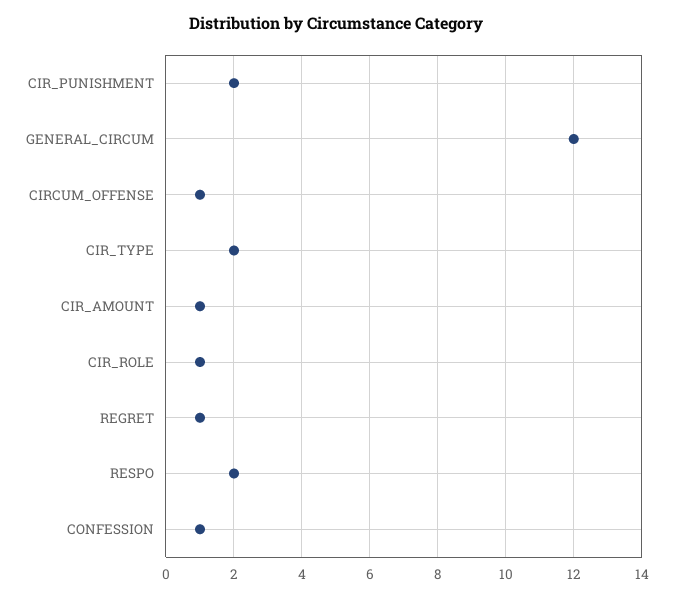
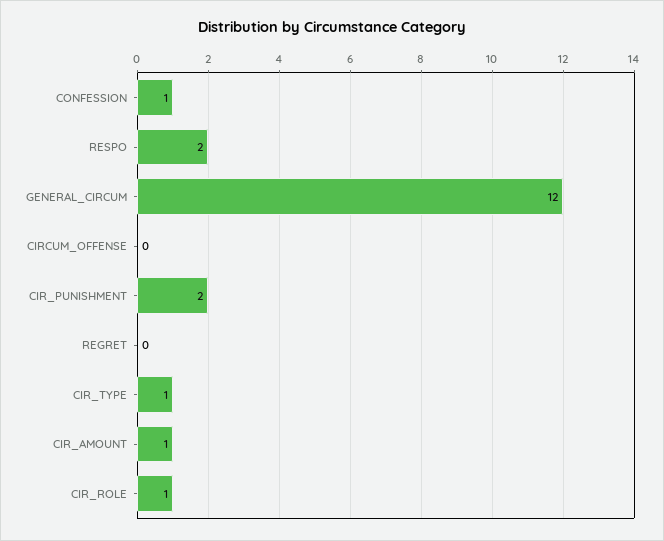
  {
    "CIR_PUNISHMENT": 2,
    "GENERAL_CIRCUM": 12,
-   "CIRCUM_OFFENSE": 1,
+   "CIRCUM_OFFENSE": 0,
-   "CIR_TYPE": 2,
+   "CIR_TYPE": 1,
    "CIR_AMOUNT": 1,
    "CIR_ROLE": 1,
-   "REGRET": 1,
+   "REGRET": 0,
    "RESPO": 2,
    "CONFESSION": 1
  }

